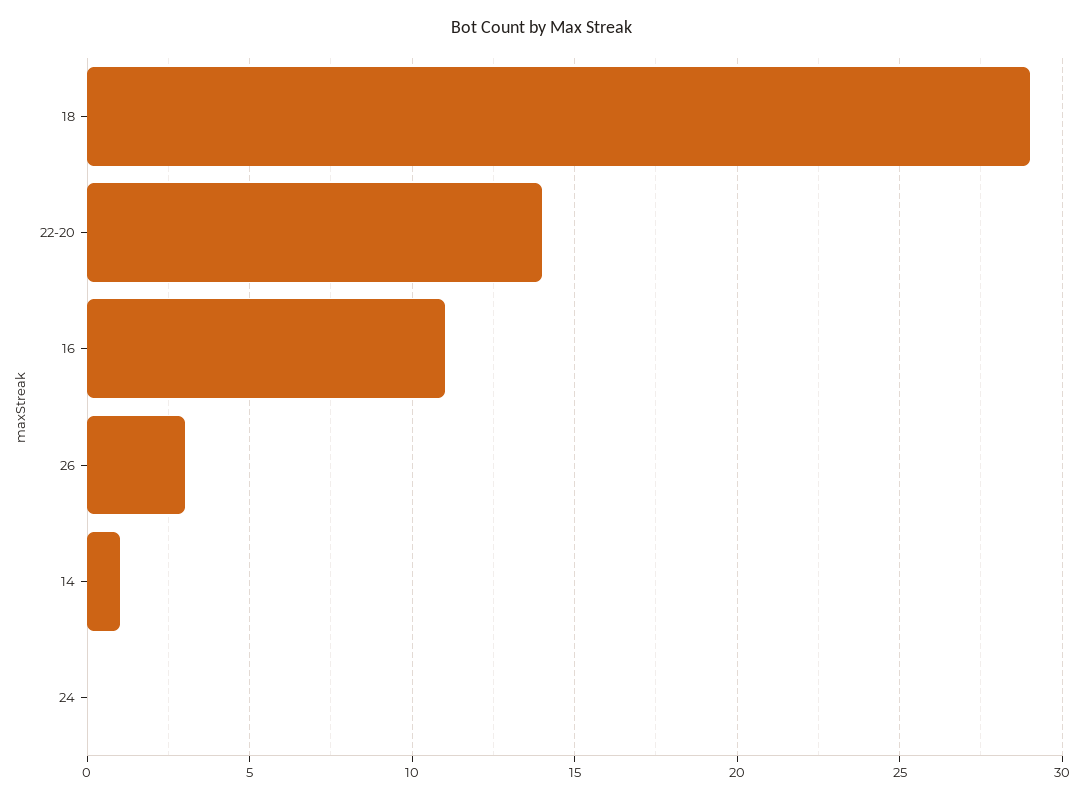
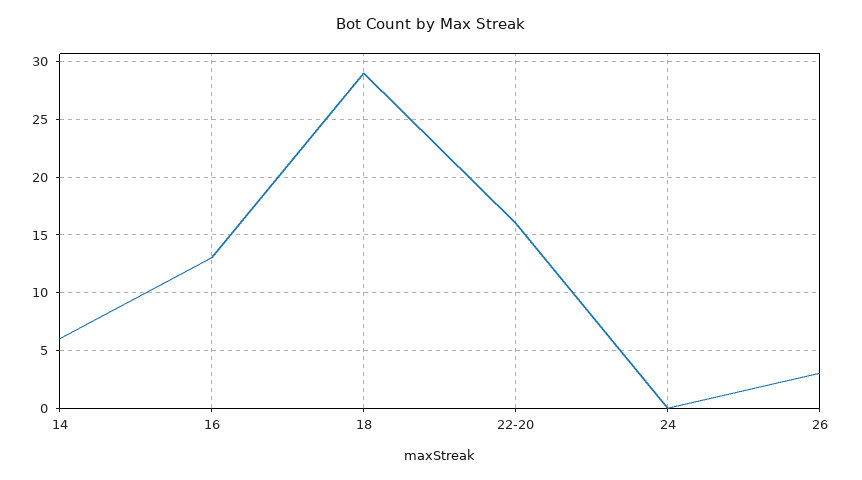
  {
    "18": 29,
-   "22-20": 14,
+   "22-20": 16,
-   "16": 11,
+   "16": 13,
    "26": 3,
-   "14": 1,
+   "14": 6,
    "24": 0
  }

